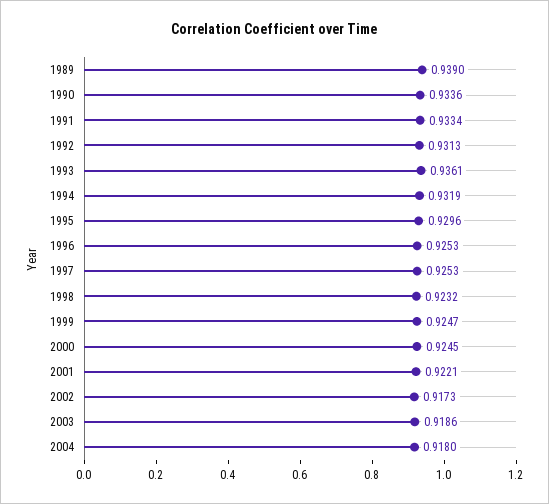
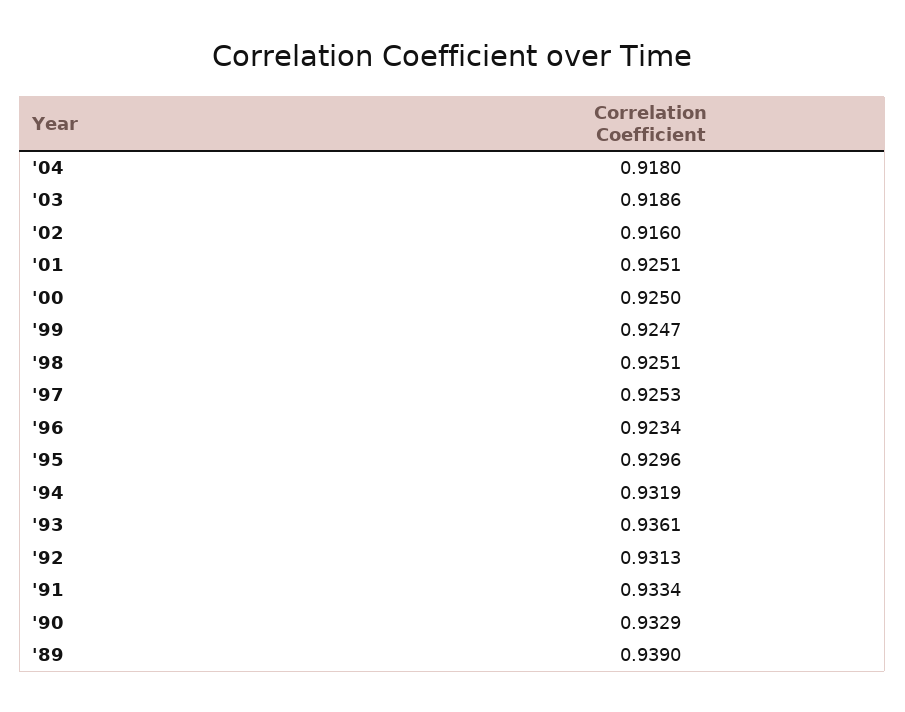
  {
    "1989": 0.939,
-   "1990": 0.9336,
+   "1990": 0.9329,
    "1991": 0.9334,
    "1992": 0.9313,
    "1993": 0.9361,
    "1994": 0.9319,
    "1995": 0.9296,
-   "1996": 0.9253,
+   "1996": 0.9234,
    "1997": 0.9253,
-   "1998": 0.9232,
+   "1998": 0.9251,
    "1999": 0.9247,
-   "2000": 0.9245,
+   "2000": 0.925,
-   "2001": 0.9221,
+   "2001": 0.9251,
-   "2002": 0.9173,
+   "2002": 0.916,
    "2003": 0.9186,
    "2004": 0.918
  }

